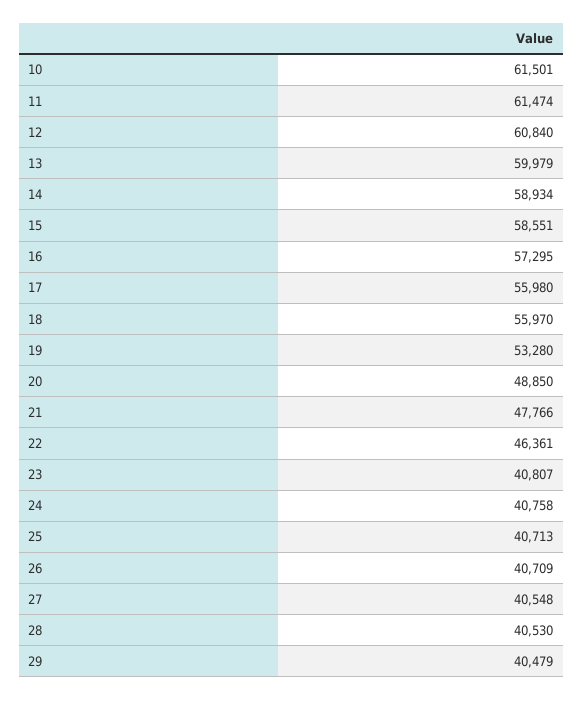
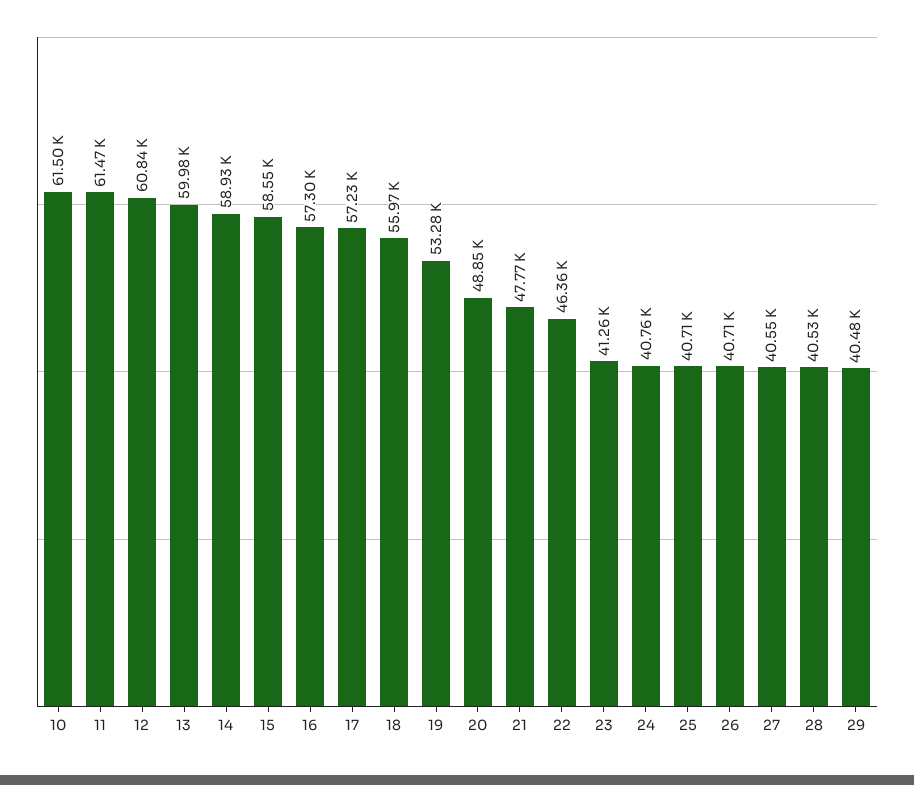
  {
    "10": 61501,
    "11": 61474,
    "12": 60840,
    "13": 59979,
    "14": 58934,
    "15": 58551,
    "16": 57295,
-   "17": 55980,
+   "17": 57230,
    "18": 55970,
    "19": 53280,
    "20": 48850,
    "21": 47766,
    "22": 46361,
-   "23": 40807,
+   "23": 41260,
    "24": 40758,
    "25": 40713,
    "26": 40709,
    "27": 40548,
    "28": 40530,
    "29": 40479
  }

